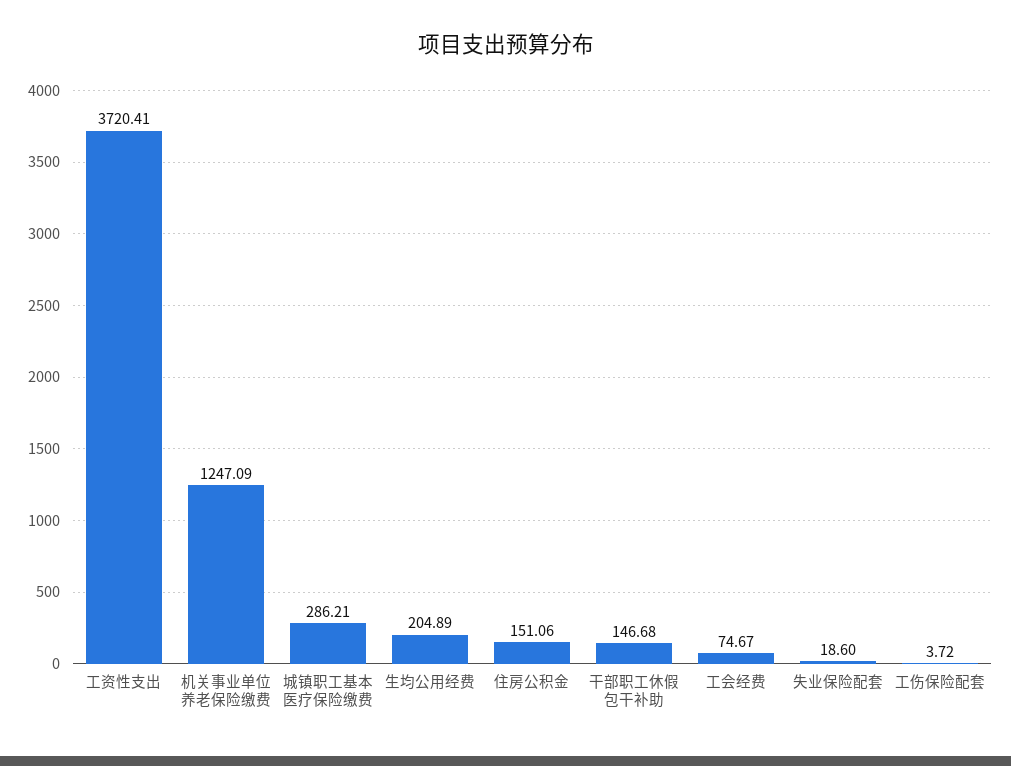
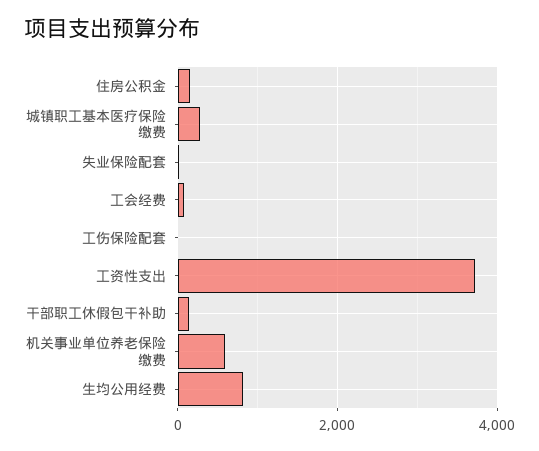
  {
    "工资性支出": 3720.41,
-   "机关事业单位养老保险缴费": 1247.09,
+   "机关事业单位养老保险缴费": 600,
    "城镇职工基本医疗保险缴费": 286.21,
-   "生均公用经费": 204.89,
+   "生均公用经费": 800,
    "住房公积金": 151.06,
    "干部职工休假包干补助": 146.68,
    "工会经费": 74.67,
    "失业保险配套": 18.6,
    "工伤保险配套": 3.72
  }

